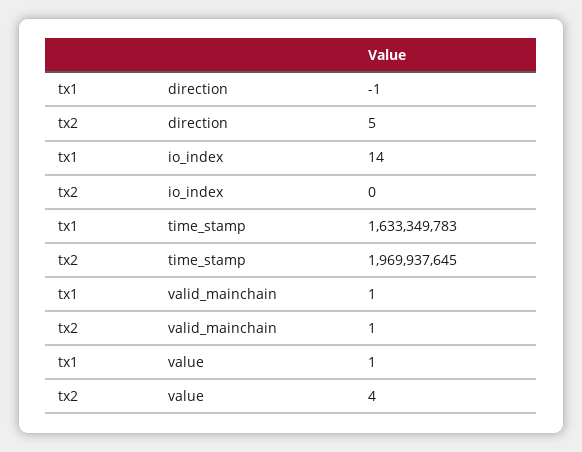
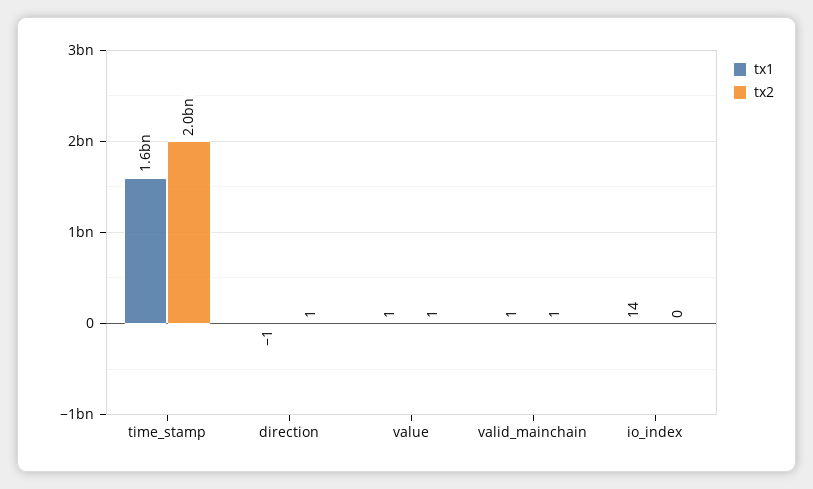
  {
    "tx1": {
      "direction": -1,
      "io_index": 14,
      "time_stamp": 1633349783,
      "valid_mainchain": 1,
      "value": 1
    },
    "tx2": {
-     "direction": 5,
+     "direction": 1,
      "io_index": 0,
      "time_stamp": 1969937645,
      "valid_mainchain": 1,
-     "value": 4
+     "value": 1
    }
  }

